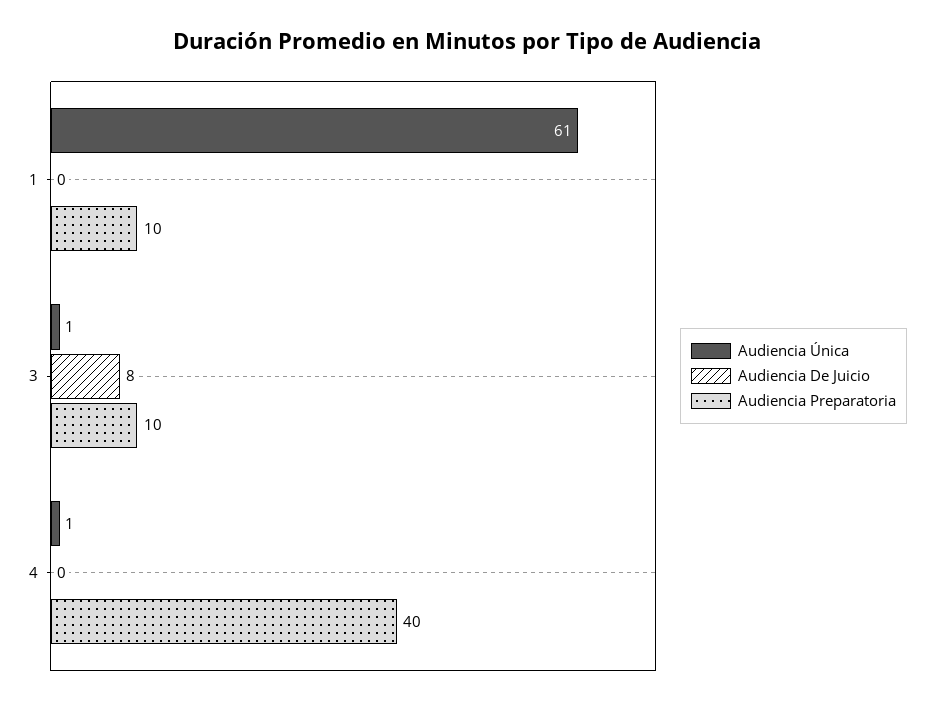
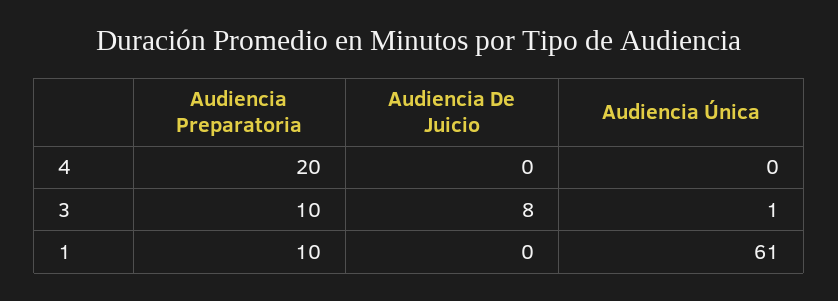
  {
    "Audiencia Única": {
      "1": 61,
      "3": 1,
-     "4": 1
+     "4": 0
    },
    "Audiencia De Juicio": {
      "1": 0,
      "3": 8,
      "4": 0
    },
    "Audiencia Preparatoria": {
      "1": 10,
      "3": 10,
-     "4": 40
+     "4": 20
    }
  }

